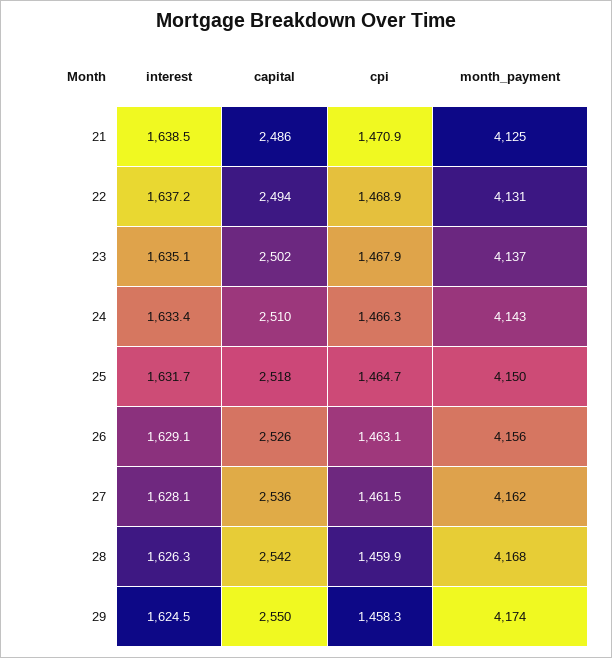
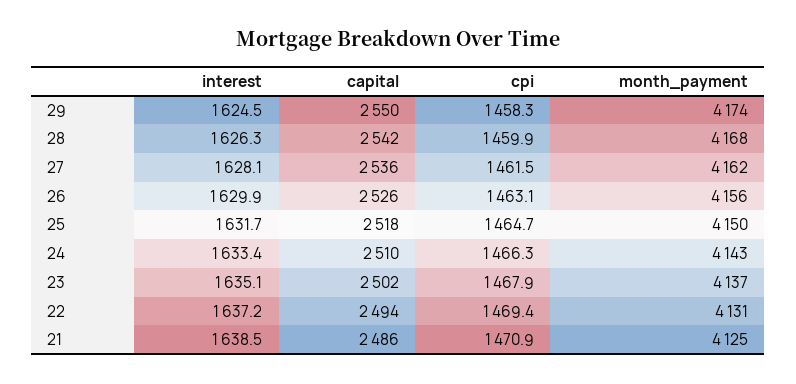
  {
    "interest": {
      "21": 1638.5,
      "22": 1637.2,
      "23": 1635.1,
      "24": 1633.4,
      "25": 1631.7,
-     "26": 1629.1,
+     "26": 1629.9,
      "27": 1628.1,
      "28": 1626.3,
      "29": 1624.5
    },
    "capital": {
      "21": 2486,
      "22": 2494,
      "23": 2502,
      "24": 2510,
      "25": 2518,
      "26": 2526,
      "27": 2536,
      "28": 2542,
      "29": 2550
    },
    "cpi": {
      "21": 1470.9,
-     "22": 1468.9,
+     "22": 1469.4,
      "23": 1467.9,
      "24": 1466.3,
      "25": 1464.7,
      "26": 1463.1,
      "27": 1461.5,
      "28": 1459.9,
      "29": 1458.3
    },
    "month_payment": {
      "21": 4125,
      "22": 4131,
      "23": 4137,
      "24": 4143,
      "25": 4150,
      "26": 4156,
      "27": 4162,
      "28": 4168,
      "29": 4174
    }
  }

